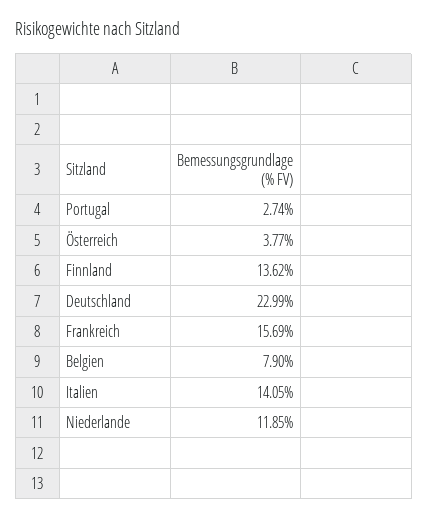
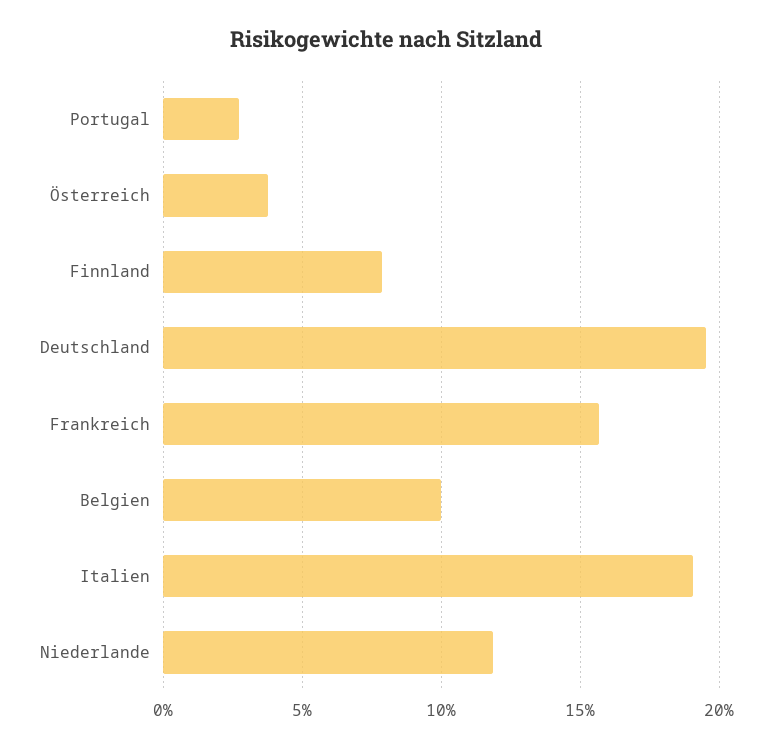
  {
    "Portugal": 2.74,
    "Österreich": 3.77,
-   "Finnland": 13.62,
+   "Finnland": 8,
-   "Deutschland": 22.99,
+   "Deutschland": 19.5,
    "Frankreich": 15.69,
-   "Belgien": 7.9,
+   "Belgien": 10,
-   "Italien": 14.05,
+   "Italien": 19,
    "Niederlande": 11.85
  }

